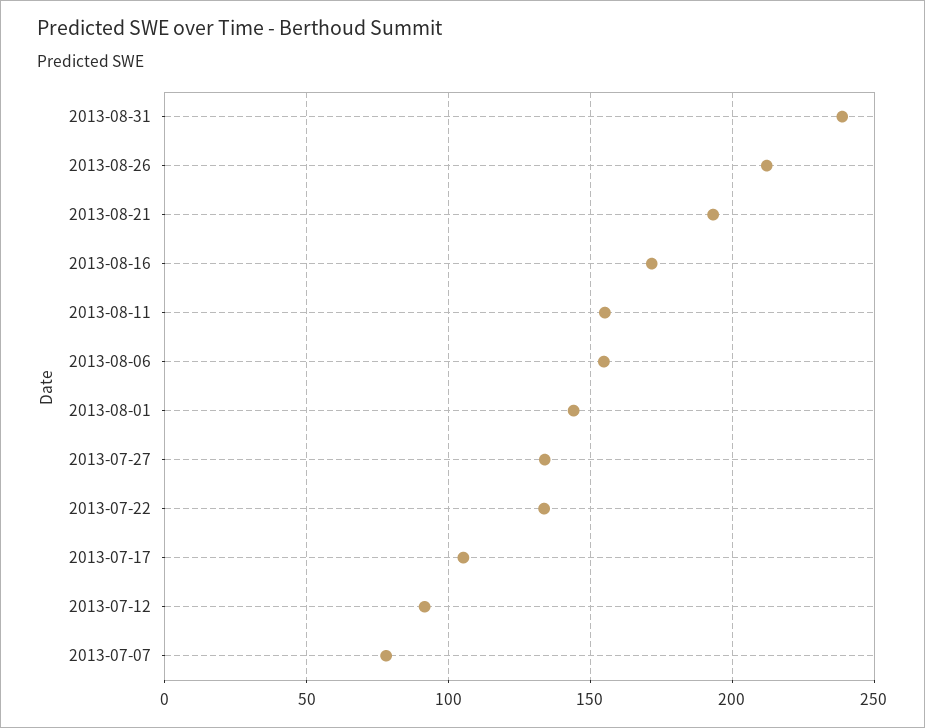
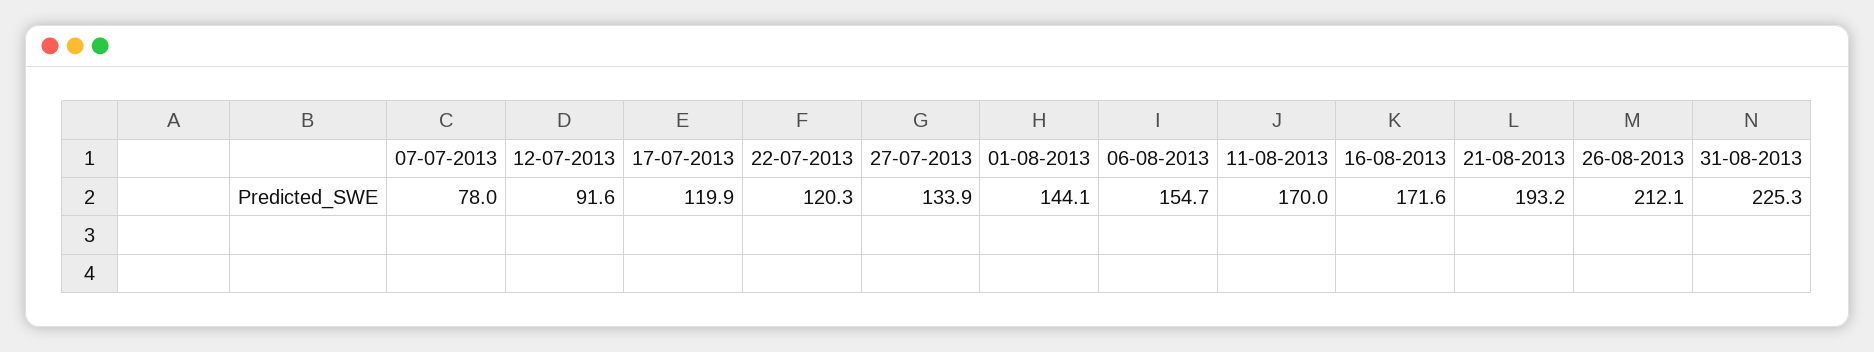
  {
-   "2013-08-31": 240,
+   "2013-08-31": 225.3,
    "2013-08-26": 212.1,
    "2013-08-21": 193.2,
    "2013-08-16": 171.6,
-   "2013-08-11": 155,
+   "2013-08-11": 170,
    "2013-08-06": 154.7,
    "2013-08-01": 144.1,
    "2013-07-27": 133.9,
-   "2013-07-22": 135,
+   "2013-07-22": 120.3,
-   "2013-07-17": 105,
+   "2013-07-17": 119.9,
    "2013-07-12": 91.6,
    "2013-07-07": 78
  }

